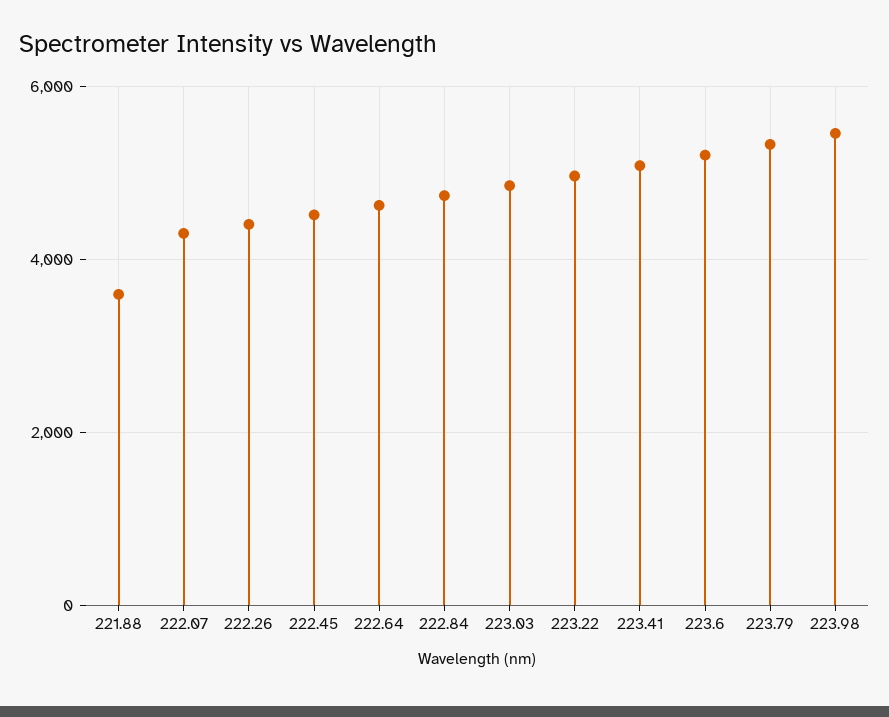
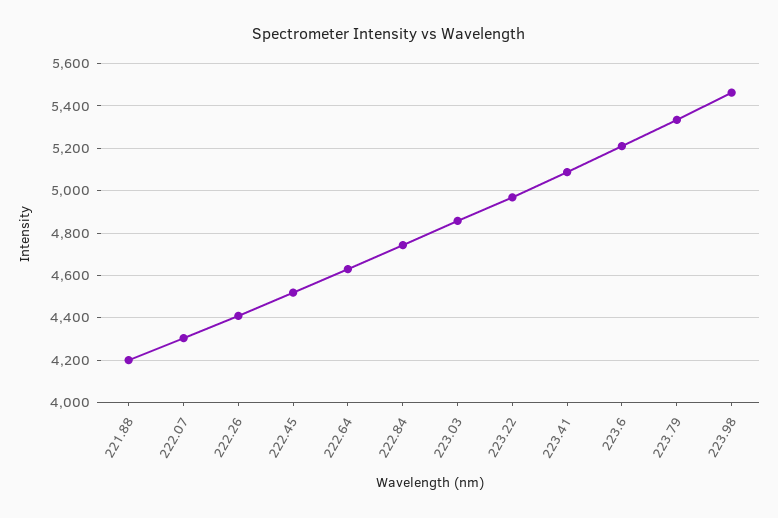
  {
-   "221.88": 3600,
+   "221.88": 4200,
    "222.07": 4300,
    "222.26": 4400,
    "222.45": 4500,
    "222.64": 4650,
    "222.84": 4750,
    "223.03": 4850,
    "223.22": 4950,
    "223.41": 5100,
    "223.6": 5200,
    "223.79": 5350,
    "223.98": 5450
  }

